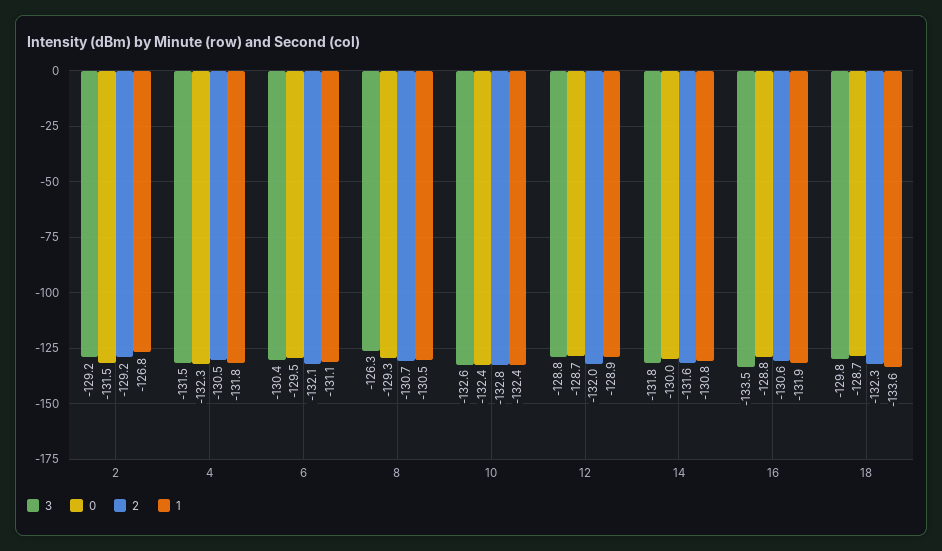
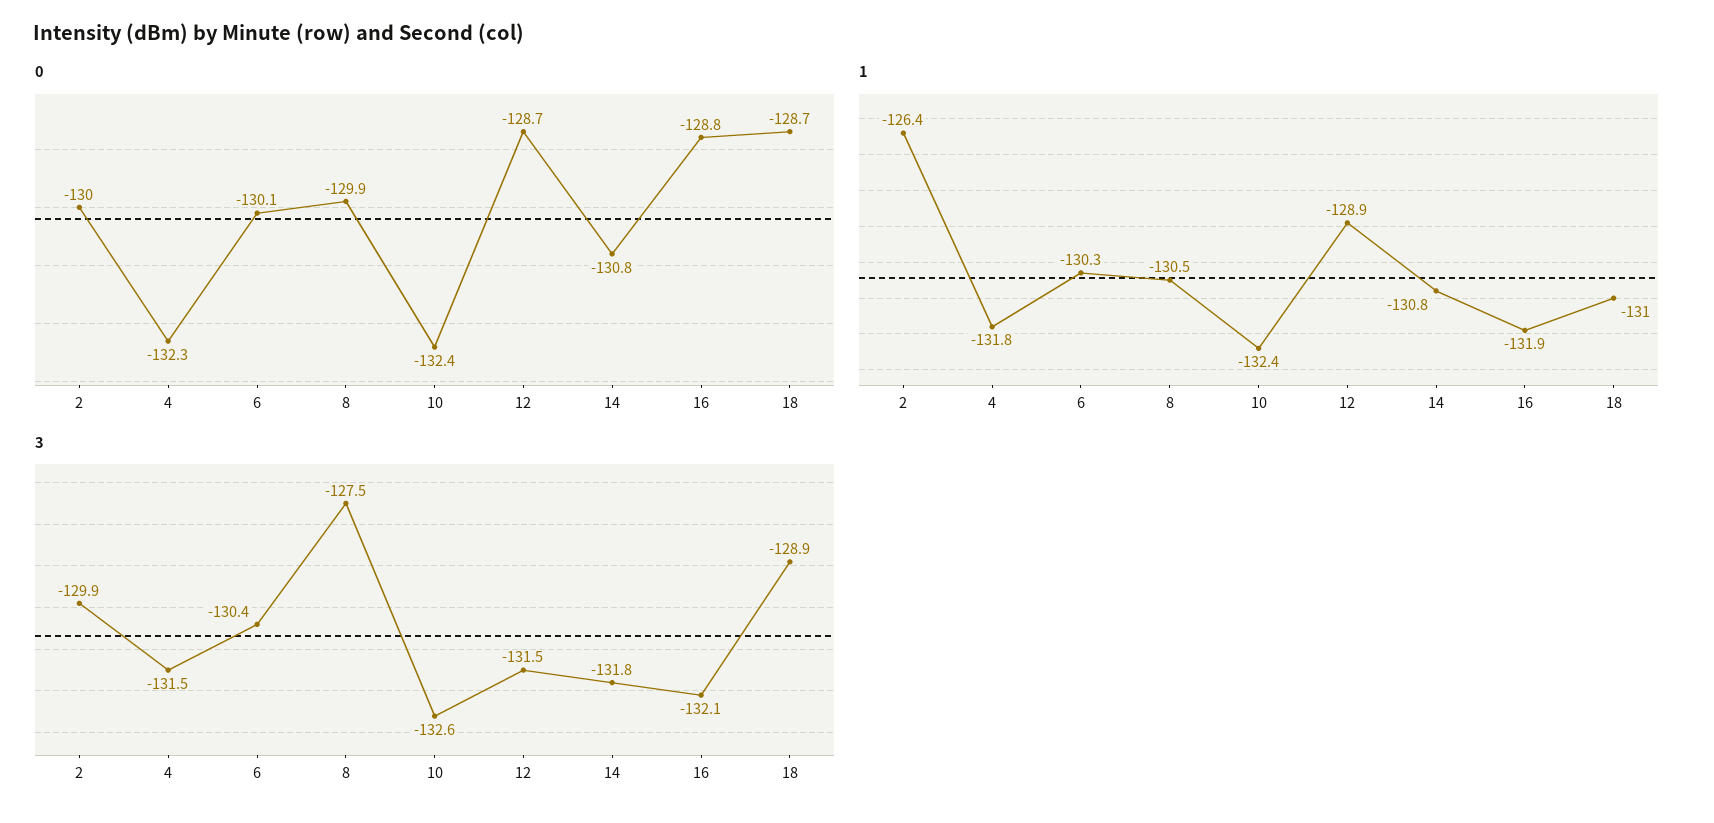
  {
    "3": {
-     "2": -129.2,
+     "2": -129.9,
      "4": -131.5,
      "6": -130.4,
-     "8": -126.3,
+     "8": -127.5,
      "10": -132.6,
-     "12": -128.8,
+     "12": -131.5,
      "14": -131.8,
-     "16": -133.5,
+     "16": -132.1,
-     "18": -129.8
+     "18": -128.9
    },
    "0": {
-     "2": -131.5,
+     "2": -130,
      "4": -132.3,
-     "6": -129.5,
+     "6": -130.1,
-     "8": -129.3,
+     "8": -129.9,
      "10": -132.4,
      "12": -128.7,
-     "14": -130,
+     "14": -130.8,
      "16": -128.8,
      "18": -128.7
    },
-   "2": {
-     "2": -129.2,
-     "4": -130.5,
-     "6": -132.1,
-     "8": -130.7,
-     "10": -132.8,
-     "12": -132,
-     "14": -131.6,
-     "16": -130.6,
-     "18": -132.3
-   },
    "1": {
-     "2": -126.8,
+     "2": -126.4,
      "4": -131.8,
-     "6": -131.1,
+     "6": -130.3,
      "8": -130.5,
      "10": -132.4,
      "12": -128.9,
      "14": -130.8,
      "16": -131.9,
-     "18": -133.6
+     "18": -131
    }
  }

